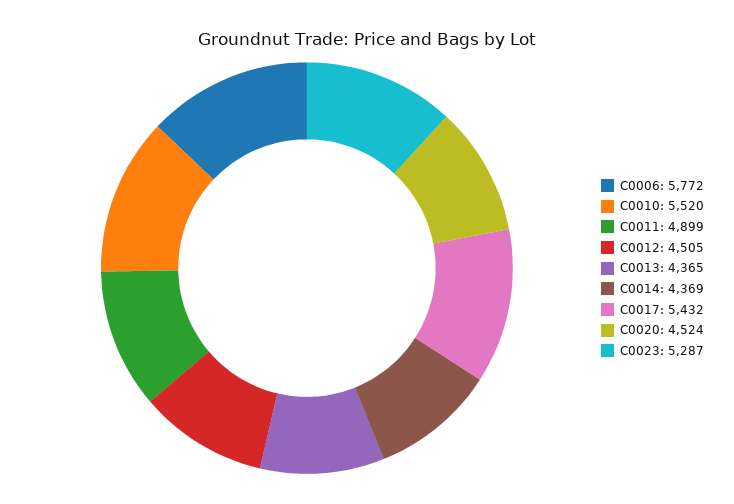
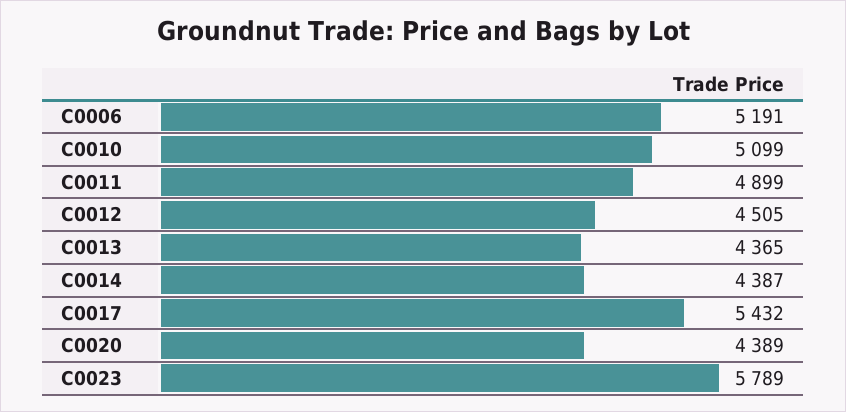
  {
-   "C0006": 5772,
+   "C0006": 5191,
-   "C0010": 5520,
+   "C0010": 5099,
    "C0011": 4899,
    "C0012": 4505,
    "C0013": 4365,
-   "C0014": 4369,
+   "C0014": 4387,
    "C0017": 5432,
-   "C0020": 4524,
+   "C0020": 4389,
-   "C0023": 5287
+   "C0023": 5789
  }

